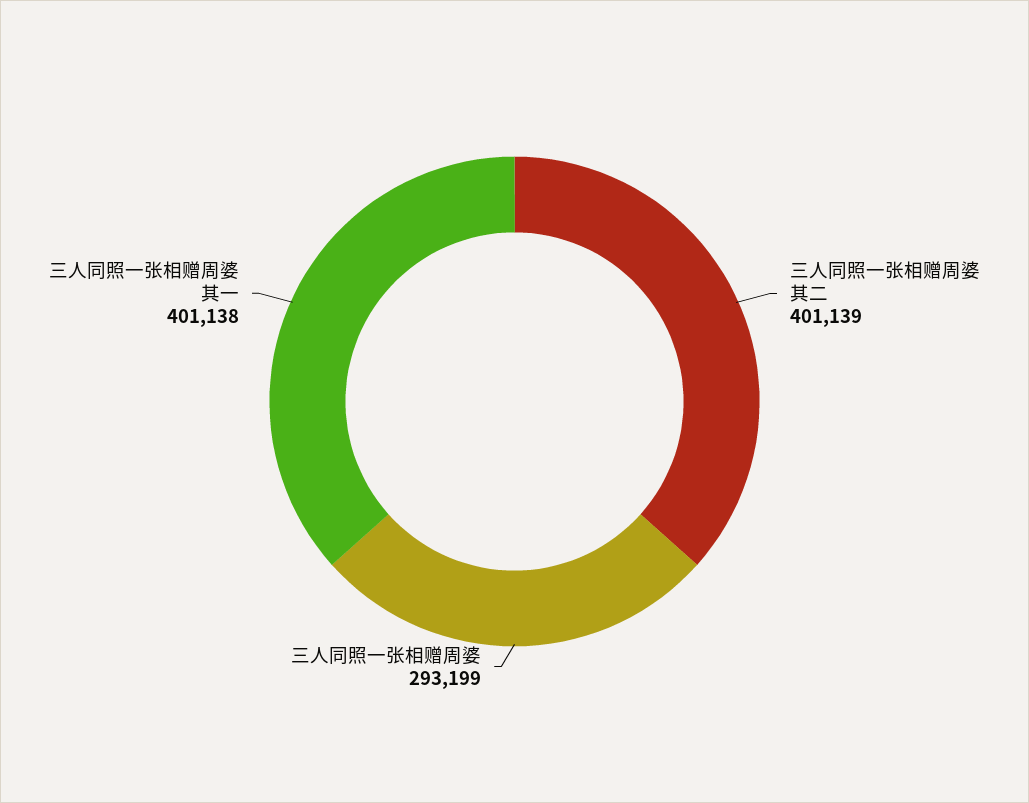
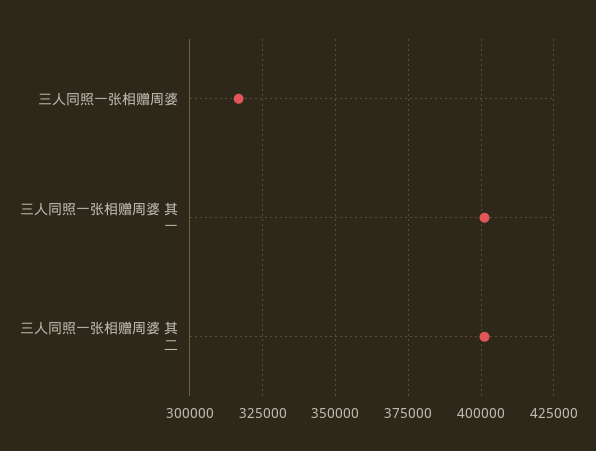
  {
    "三人同照一张相赠周婆 其二": 401139,
-   "三人同照一张相赠周婆": 293199,
+   "三人同照一张相赠周婆": 317500,
    "三人同照一张相赠周婆 其一": 401138
  }

